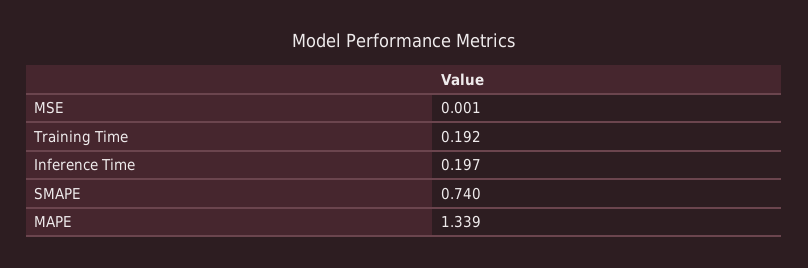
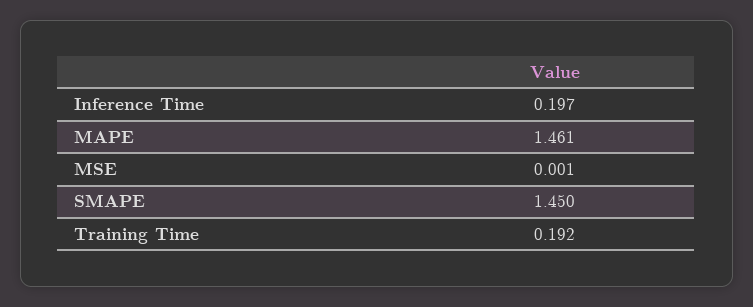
  {
    "MSE": 0.001,
    "Training Time": 0.192,
    "Inference Time": 0.197,
-   "SMAPE": 0.74,
+   "SMAPE": 1.45,
-   "MAPE": 1.339
+   "MAPE": 1.461
  }

